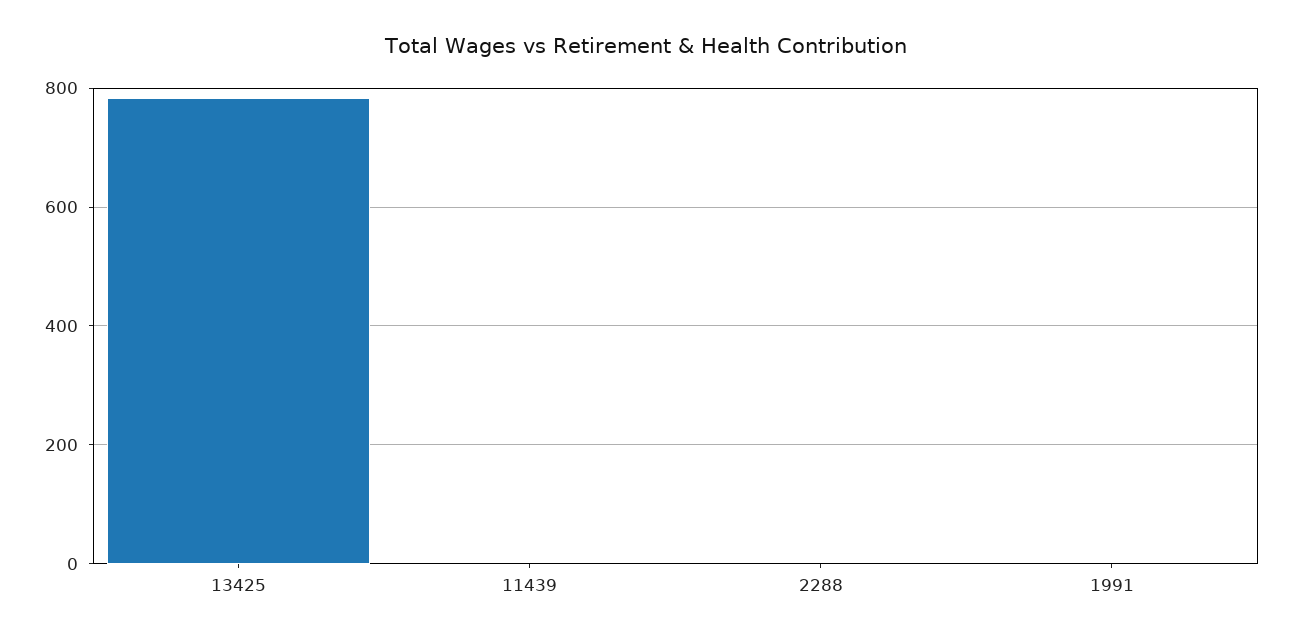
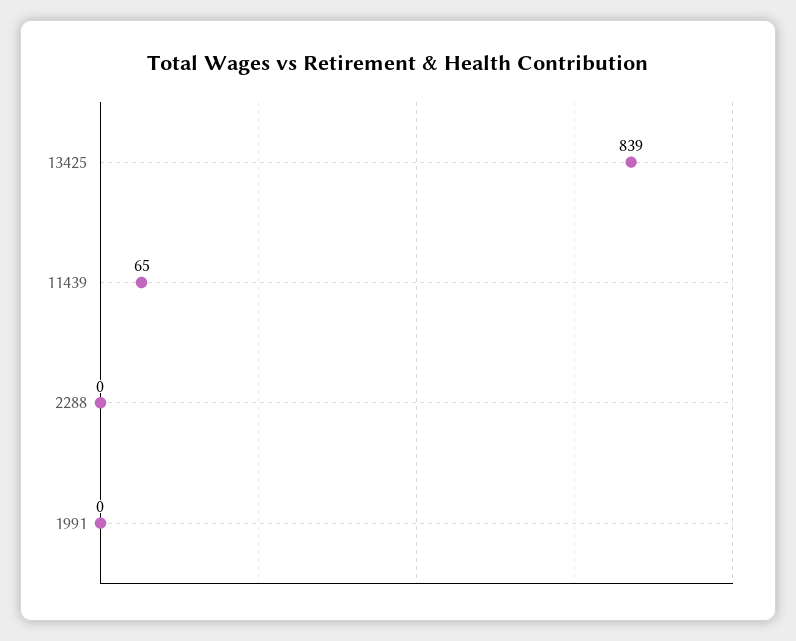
  {
-   "13425": 780,
+   "13425": 839,
-   "11439": 0,
+   "11439": 65,
    "2288": 0,
    "1991": 0
  }

